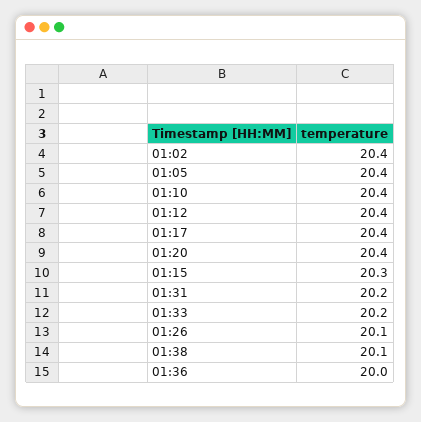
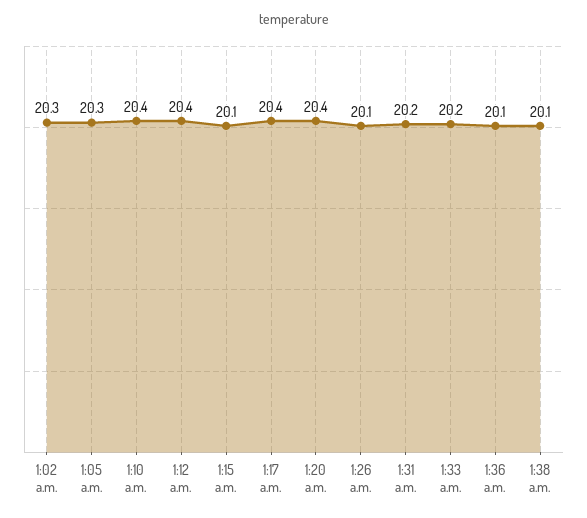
  {
-   "01:02": 20.4,
+   "01:02": 20.3,
-   "01:05": 20.4,
+   "01:05": 20.3,
    "01:10": 20.4,
    "01:12": 20.4,
    "01:17": 20.4,
    "01:20": 20.4,
-   "01:15": 20.3,
+   "01:15": 20.1,
    "01:31": 20.2,
    "01:33": 20.2,
    "01:26": 20.1,
    "01:38": 20.1,
-   "01:36": 20
+   "01:36": 20.1
  }

